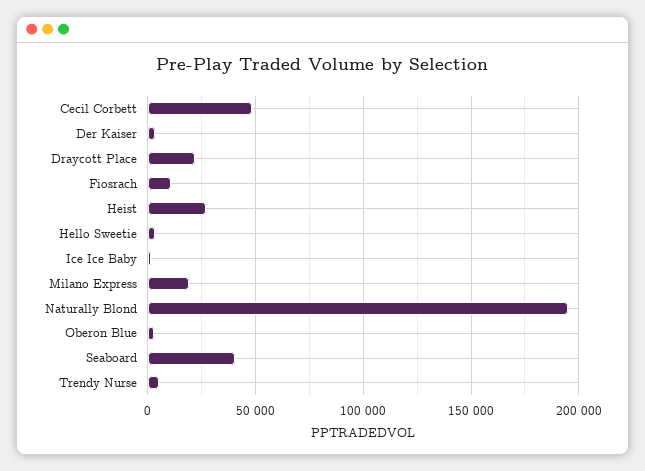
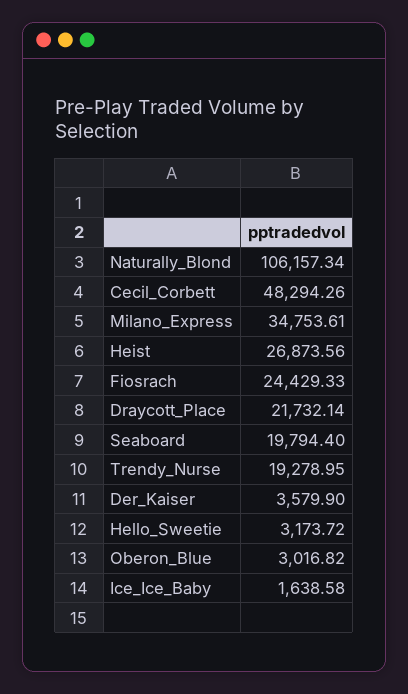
  {
    "Cecil Corbett": 48294.26,
    "Der Kaiser": 3579.9,
    "Draycott Place": 21732.14,
-   "Fiosrach": 10000,
+   "Fiosrach": 24429.33,
    "Heist": 26873.56,
    "Hello Sweetie": 3173.72,
    "Ice Ice Baby": 1638.58,
-   "Milano Express": 20000,
+   "Milano Express": 34753.61,
-   "Naturally Blond": 195000,
+   "Naturally Blond": 106157.34,
    "Oberon Blue": 3016.82,
-   "Seaboard": 40000,
+   "Seaboard": 19794.4,
-   "Trendy Nurse": 5000
+   "Trendy Nurse": 19278.95
  }

